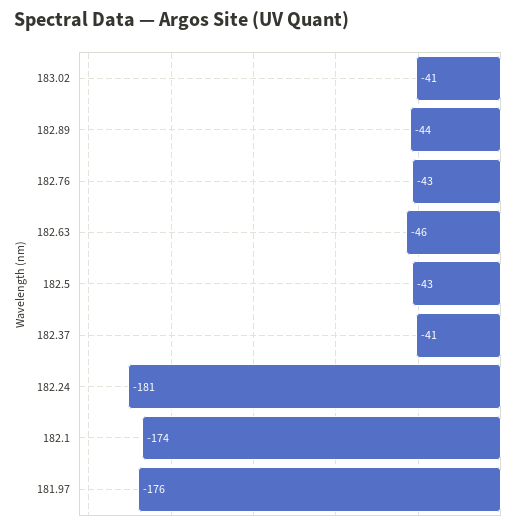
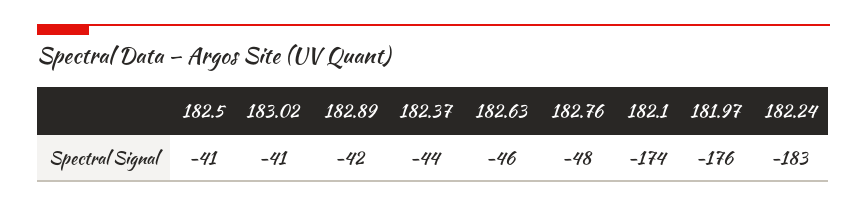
  {
    "183.02": -41,
-   "182.89": -44,
+   "182.89": -42,
-   "182.76": -43,
+   "182.76": -48,
    "182.63": -46,
-   "182.5": -43,
+   "182.5": -41,
-   "182.37": -41,
+   "182.37": -44,
-   "182.24": -181,
+   "182.24": -183,
    "182.1": -174,
    "181.97": -176
  }

